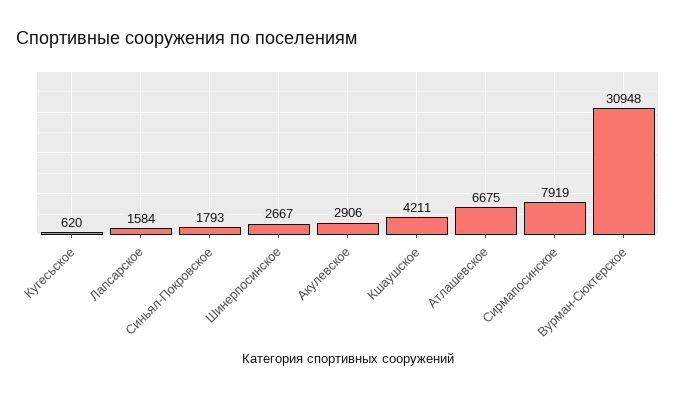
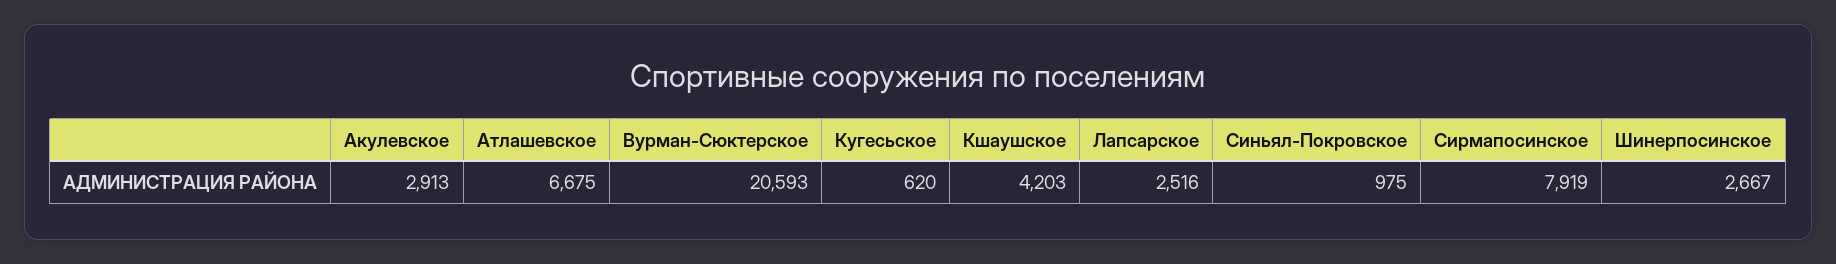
  {
    "Кугесьское": 620,
-   "Лапсарское": 1584,
+   "Лапсарское": 2516,
-   "Синьял-Покровское": 1793,
+   "Синьял-Покровское": 975,
    "Шинерпосинское": 2667,
-   "Акулевское": 2906,
+   "Акулевское": 2913,
-   "Кшаушское": 4211,
+   "Кшаушское": 4203,
    "Атлашевское": 6675,
    "Сирмапосинское": 7919,
-   "Вурман-Сюктерское": 30948
+   "Вурман-Сюктерское": 20593
  }

